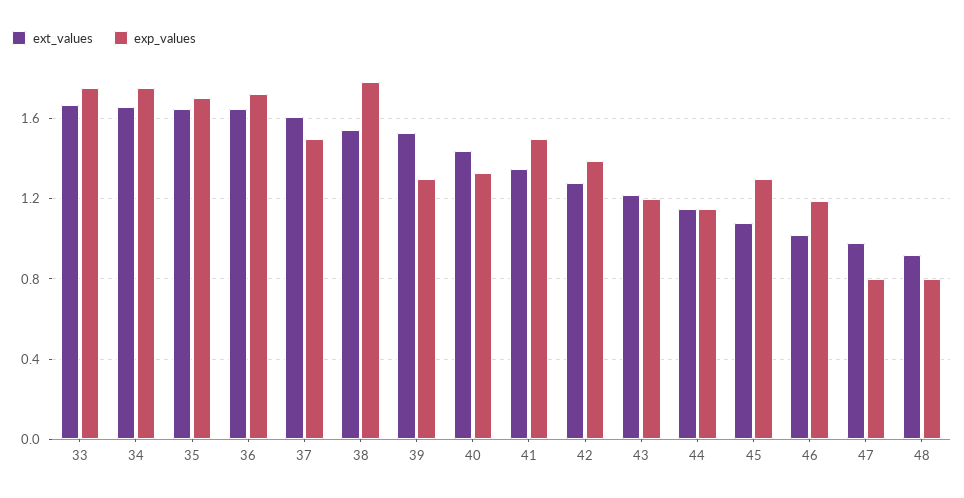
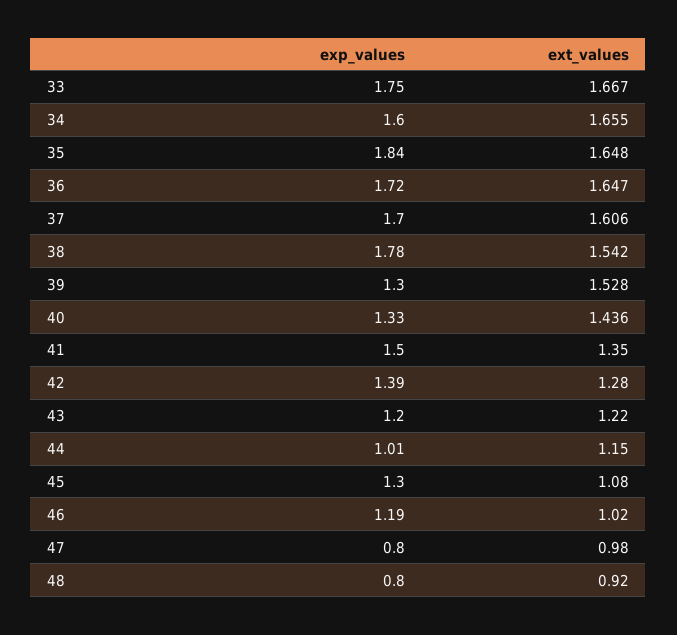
  {
    "ext_values": {
      "33": 1.667,
      "34": 1.655,
      "35": 1.648,
      "36": 1.647,
      "37": 1.606,
      "38": 1.542,
      "39": 1.528,
      "40": 1.436,
      "41": 1.35,
      "42": 1.28,
      "43": 1.22,
      "44": 1.15,
      "45": 1.08,
      "46": 1.02,
      "47": 0.98,
      "48": 0.92
    },
    "exp_values": {
      "33": 1.75,
-     "34": 1.75,
+     "34": 1.6,
-     "35": 1.7,
+     "35": 1.84,
      "36": 1.72,
-     "37": 1.5,
+     "37": 1.7,
      "38": 1.78,
      "39": 1.3,
      "40": 1.33,
      "41": 1.5,
      "42": 1.39,
      "43": 1.2,
-     "44": 1.15,
+     "44": 1.01,
      "45": 1.3,
      "46": 1.19,
      "47": 0.8,
      "48": 0.8
    }
  }

